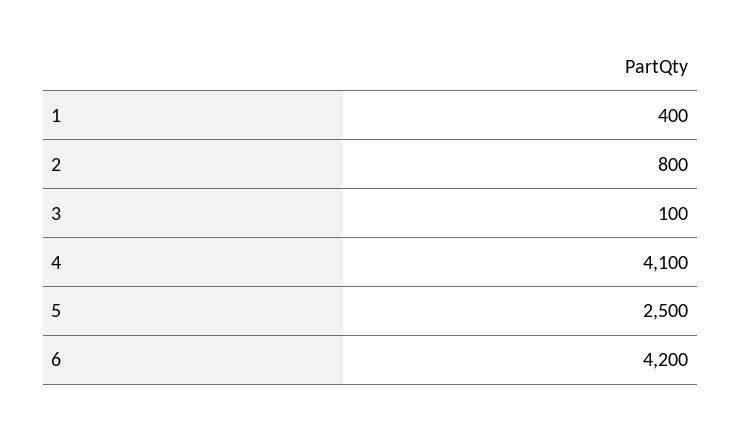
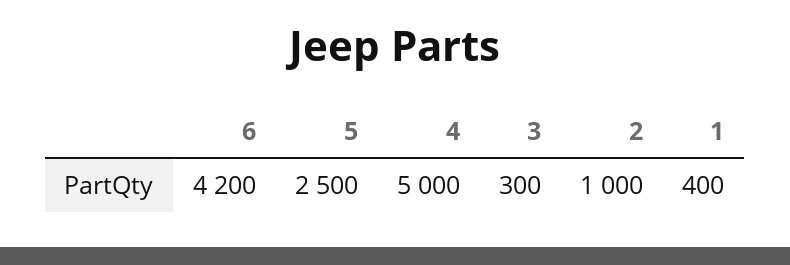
  {
    "1": 400,
-   "2": 800,
+   "2": 1000,
-   "3": 100,
+   "3": 300,
-   "4": 4100,
+   "4": 5000,
    "5": 2500,
    "6": 4200
  }

